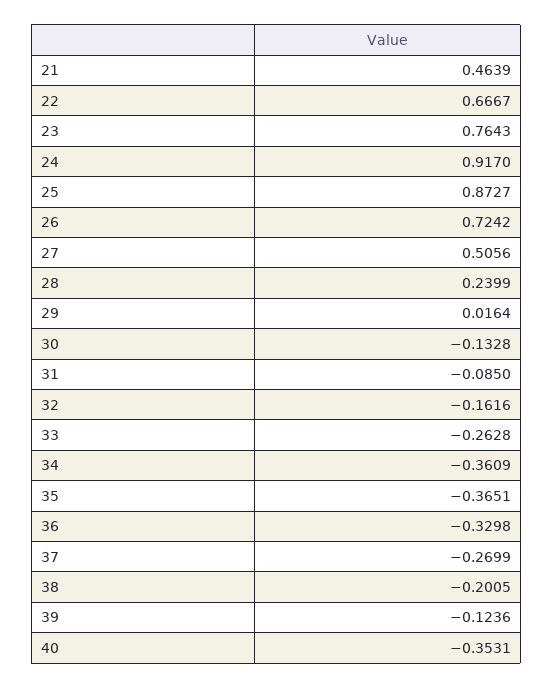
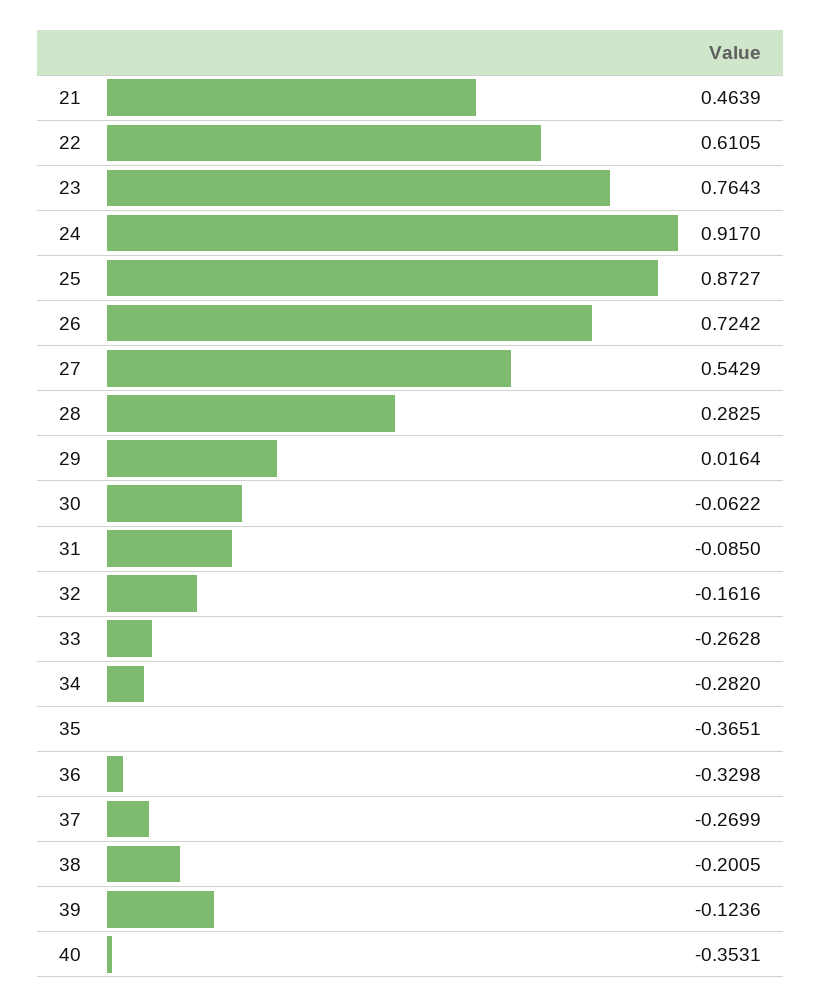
  {
    "21": 0.4639,
-   "22": 0.6667,
+   "22": 0.6105,
    "23": 0.7643,
    "24": 0.917,
    "25": 0.8727,
    "26": 0.7242,
-   "27": 0.5056,
+   "27": 0.5429,
-   "28": 0.2399,
+   "28": 0.2825,
    "29": 0.0164,
-   "30": -0.1328,
+   "30": -0.0622,
    "31": -0.085,
    "32": -0.1616,
    "33": -0.2628,
-   "34": -0.3609,
+   "34": -0.282,
    "35": -0.3651,
    "36": -0.3298,
    "37": -0.2699,
    "38": -0.2005,
    "39": -0.1236,
    "40": -0.3531
  }

